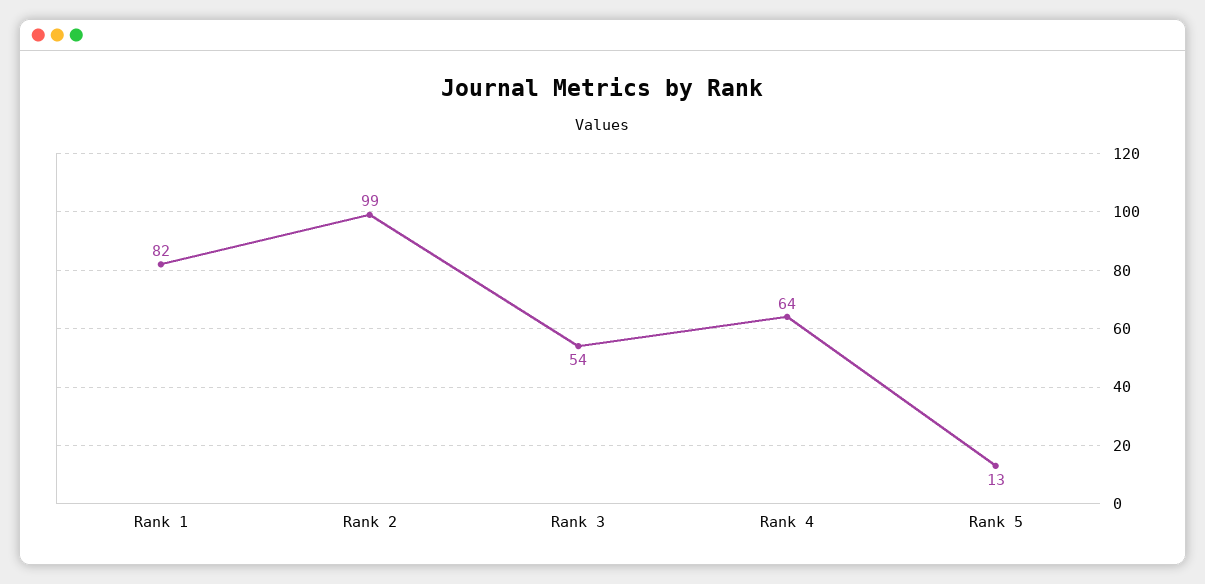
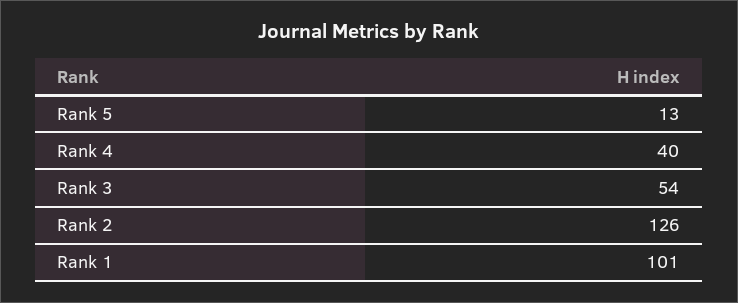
  {
-   "Rank 1": 82,
+   "Rank 1": 101,
-   "Rank 2": 99,
+   "Rank 2": 126,
    "Rank 3": 54,
-   "Rank 4": 64,
+   "Rank 4": 40,
    "Rank 5": 13
  }

